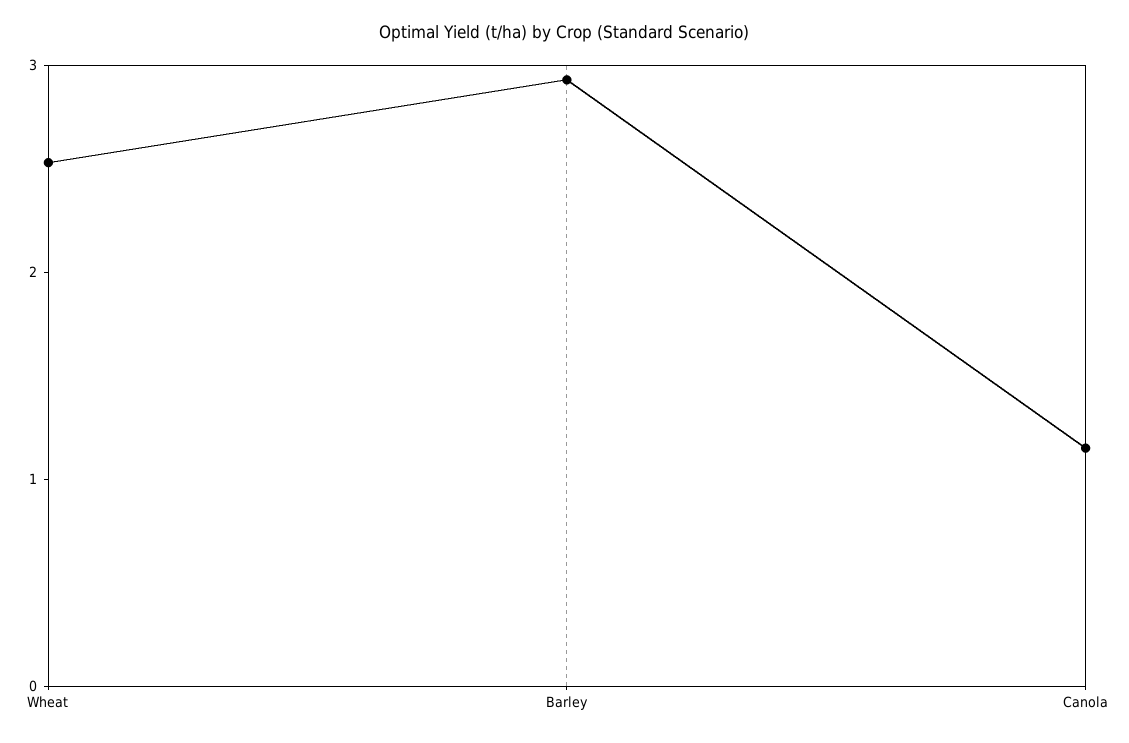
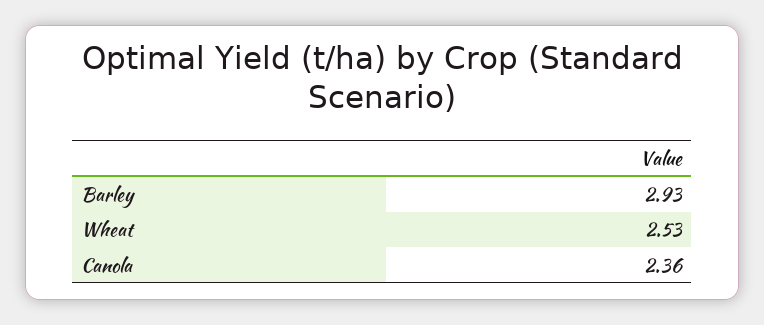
  {
    "Wheat": 2.53,
    "Barley": 2.93,
-   "Canola": 1.2
+   "Canola": 2.36
  }

